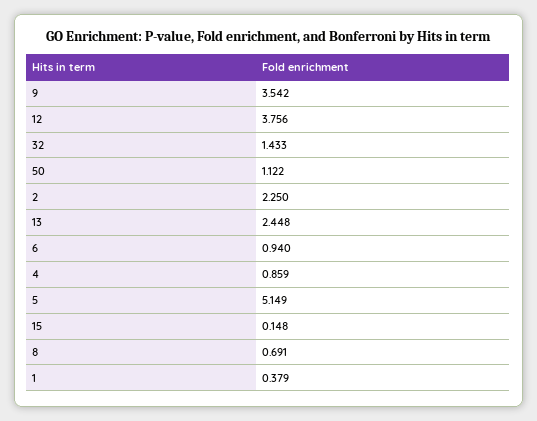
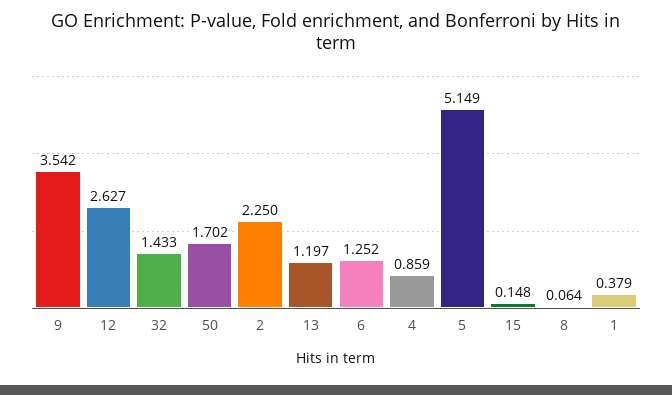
  {
    "9": 3.542,
-   "12": 3.756,
+   "12": 2.627,
    "32": 1.433,
-   "50": 1.122,
+   "50": 1.702,
    "2": 2.25,
-   "13": 2.448,
+   "13": 1.197,
-   "6": 0.94,
+   "6": 1.252,
    "4": 0.859,
    "5": 5.149,
    "15": 0.148,
-   "8": 0.691,
+   "8": 0.064,
    "1": 0.379
  }

